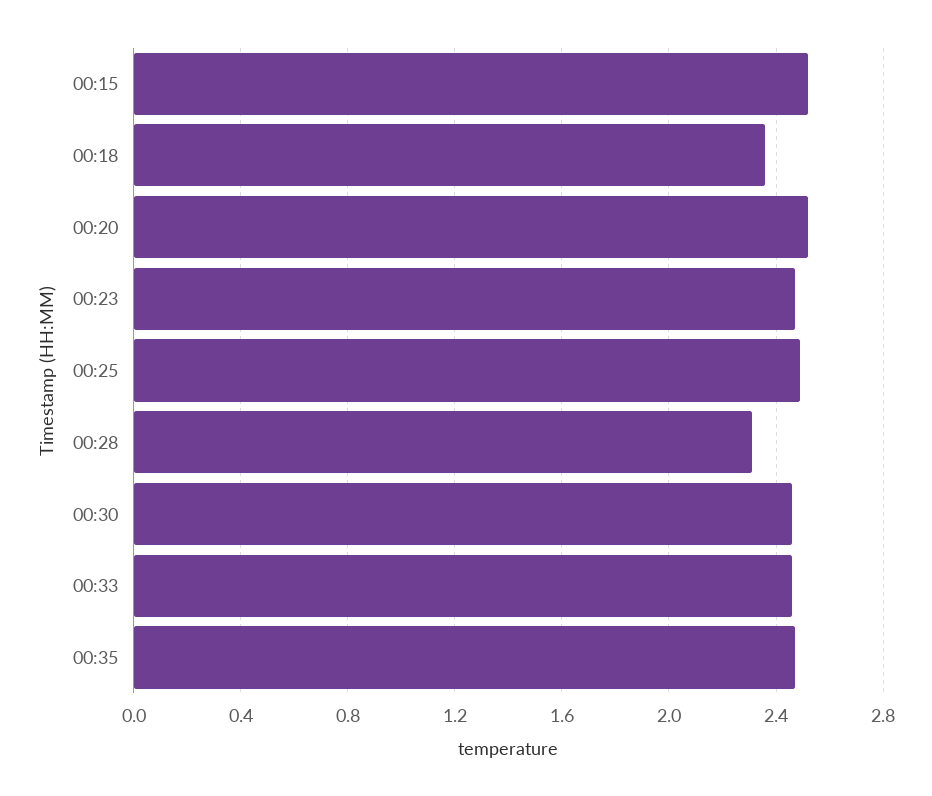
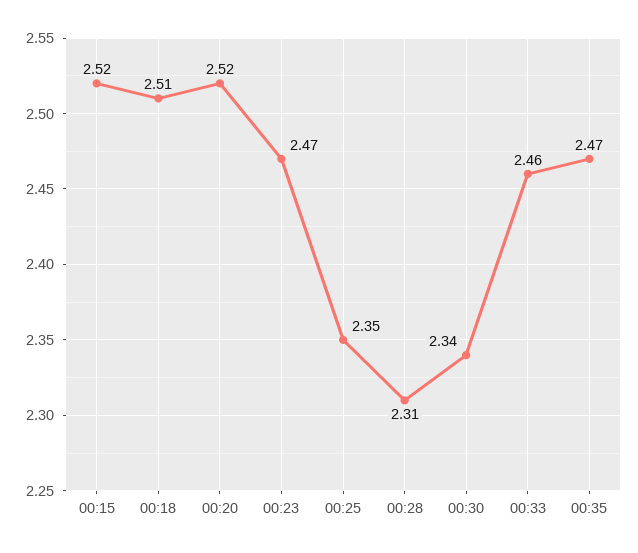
  {
    "00:15": 2.52,
-   "00:18": 2.35,
+   "00:18": 2.51,
    "00:20": 2.52,
    "00:23": 2.47,
-   "00:25": 2.5,
+   "00:25": 2.35,
    "00:28": 2.31,
-   "00:30": 2.45,
+   "00:30": 2.34,
    "00:33": 2.46,
    "00:35": 2.47
  }

